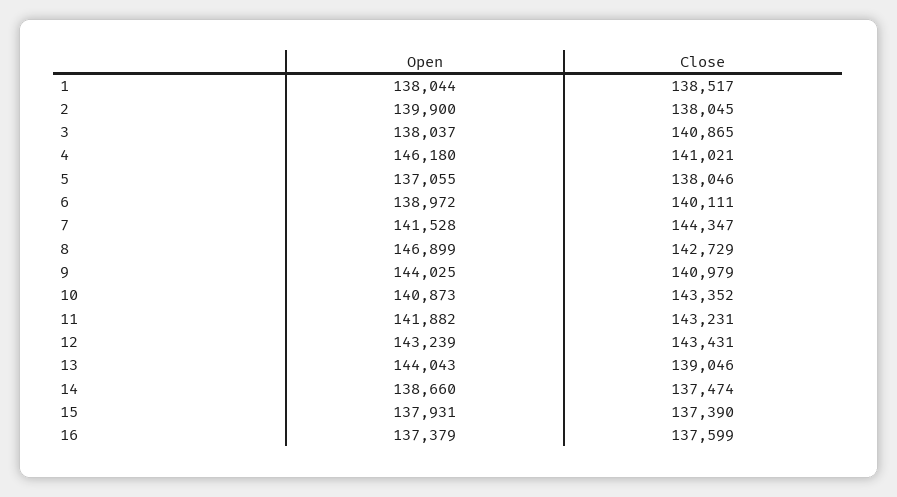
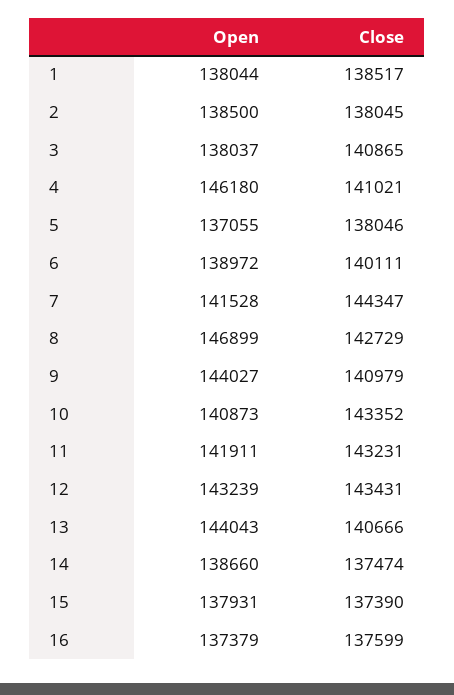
  {
    "Open": {
      "1": 138044,
-     "2": 139900,
+     "2": 138500,
      "3": 138037,
      "4": 146180,
      "5": 137055,
      "6": 138972,
      "7": 141528,
      "8": 146899,
-     "9": 144025,
+     "9": 144027,
      "10": 140873,
-     "11": 141882,
+     "11": 141911,
      "12": 143239,
      "13": 144043,
      "14": 138660,
      "15": 137931,
      "16": 137379
    },
    "Close": {
      "1": 138517,
      "2": 138045,
      "3": 140865,
      "4": 141021,
      "5": 138046,
      "6": 140111,
      "7": 144347,
      "8": 142729,
      "9": 140979,
      "10": 143352,
      "11": 143231,
      "12": 143431,
-     "13": 139046,
+     "13": 140666,
      "14": 137474,
      "15": 137390,
      "16": 137599
    }
  }

